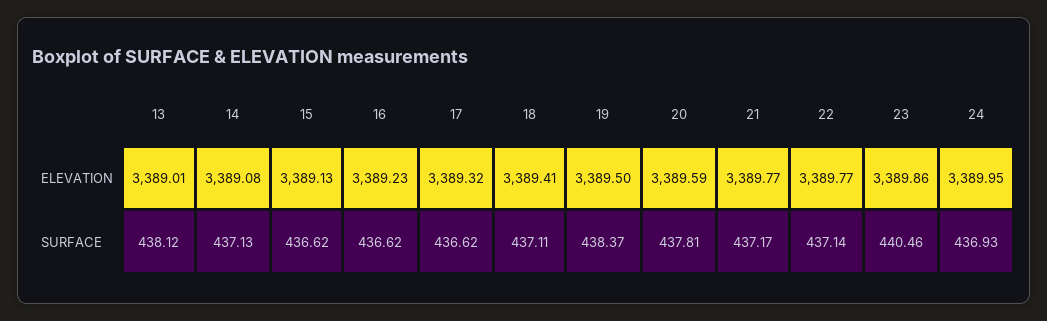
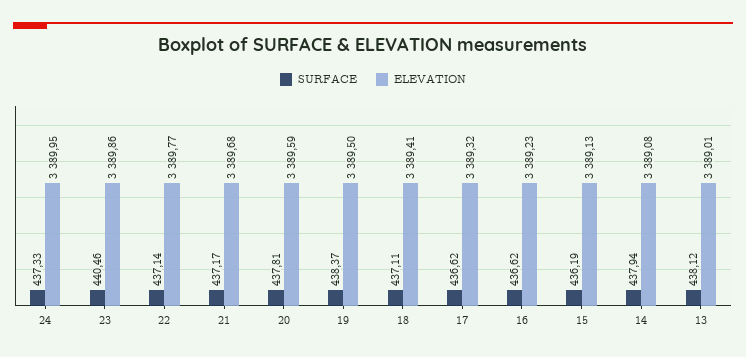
  {
    "ELEVATION": {
      "13": 3389.01,
      "14": 3389.08,
      "15": 3389.13,
      "16": 3389.23,
      "17": 3389.32,
      "18": 3389.41,
      "19": 3389.5,
      "20": 3389.59,
-     "21": 3389.77,
+     "21": 3389.68,
      "22": 3389.77,
      "23": 3389.86,
      "24": 3389.95
    },
    "SURFACE": {
      "13": 438.12,
-     "14": 437.13,
+     "14": 437.94,
-     "15": 436.62,
+     "15": 436.19,
      "16": 436.62,
      "17": 436.62,
      "18": 437.11,
      "19": 438.37,
      "20": 437.81,
      "21": 437.17,
      "22": 437.14,
      "23": 440.46,
-     "24": 436.93
+     "24": 437.33
    }
  }

